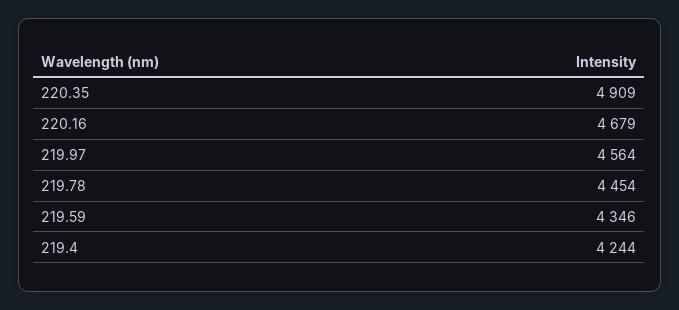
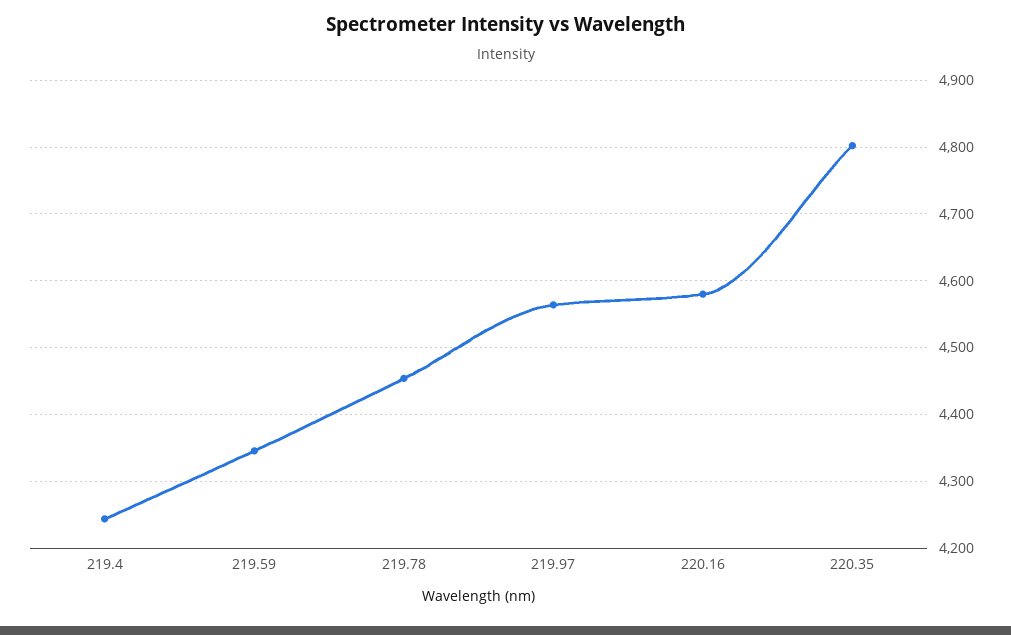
  {
-   "220.35": 4909,
+   "220.35": 4800,
-   "220.16": 4679,
+   "220.16": 4580,
    "219.97": 4564,
    "219.78": 4454,
    "219.59": 4346,
    "219.4": 4244
  }

